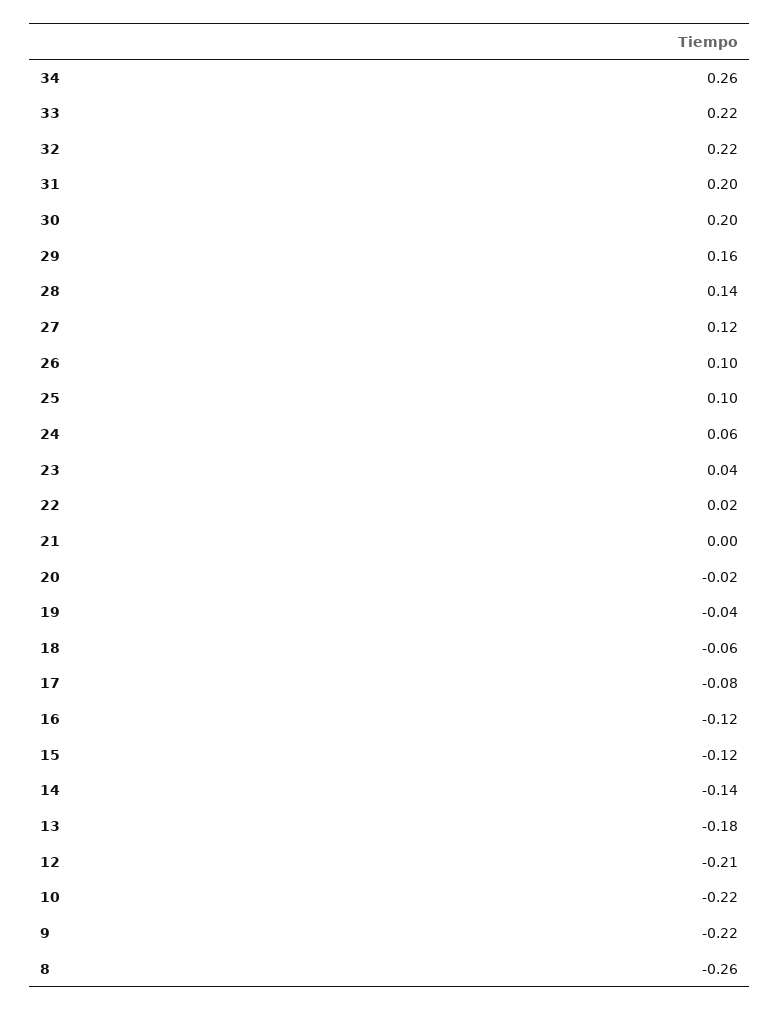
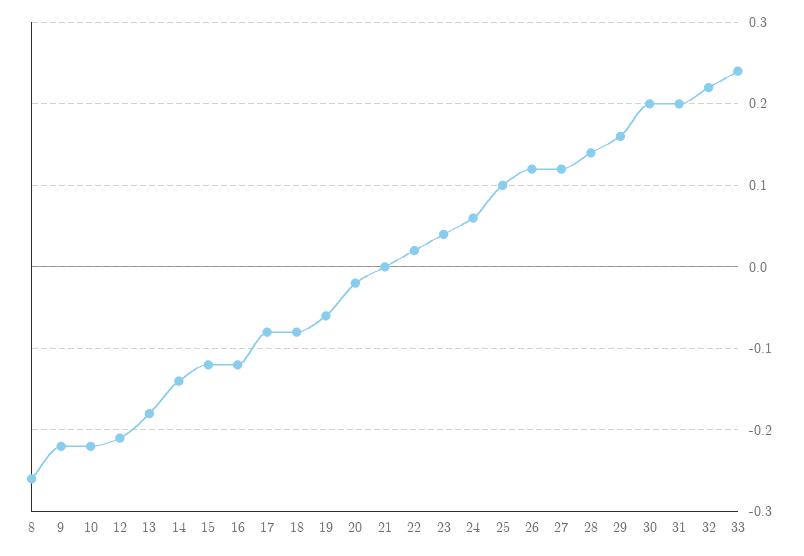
  {
-   "34": 0.26,
-   "33": 0.22,
+   "33": 0.24,
    "32": 0.22,
    "31": 0.2,
    "30": 0.2,
    "29": 0.16,
    "28": 0.14,
    "27": 0.12,
-   "26": 0.1,
+   "26": 0.12,
    "25": 0.1,
    "24": 0.06,
    "23": 0.04,
    "22": 0.02,
    "21": 0,
    "20": -0.02,
-   "19": -0.04,
+   "19": -0.06,
-   "18": -0.06,
+   "18": -0.08,
    "17": -0.08,
    "16": -0.12,
    "15": -0.12,
    "14": -0.14,
    "13": -0.18,
    "12": -0.21,
    "10": -0.22,
    "9": -0.22,
    "8": -0.26
  }

